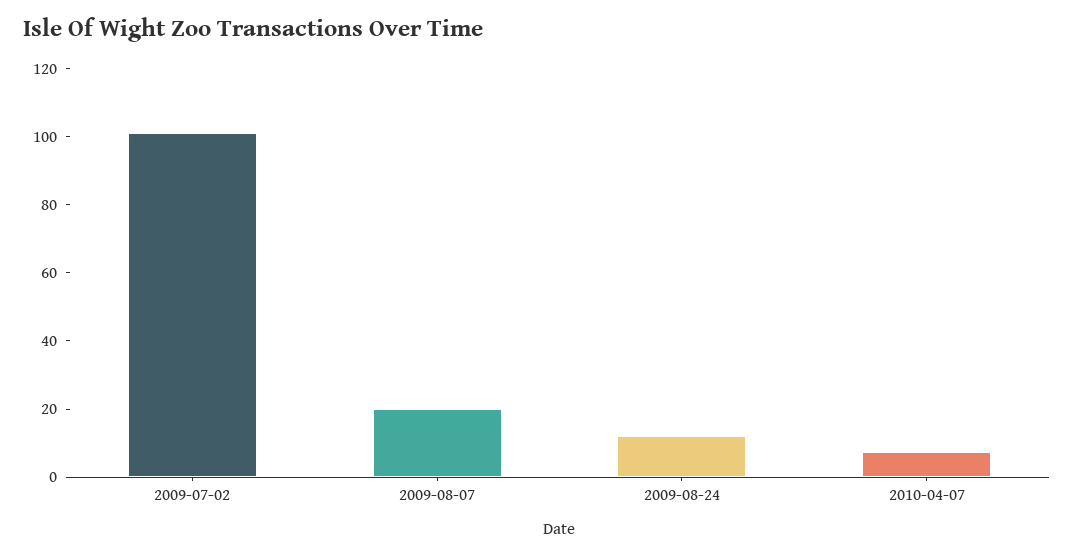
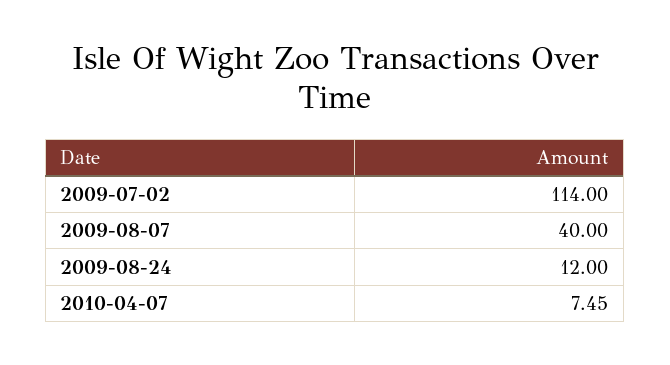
  {
-   "2009-07-02": 100,
+   "2009-07-02": 114,
-   "2009-08-07": 20,
+   "2009-08-07": 40,
    "2009-08-24": 12,
    "2010-04-07": 7.45
  }

